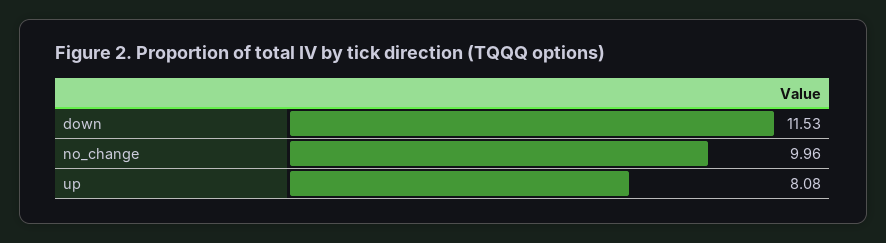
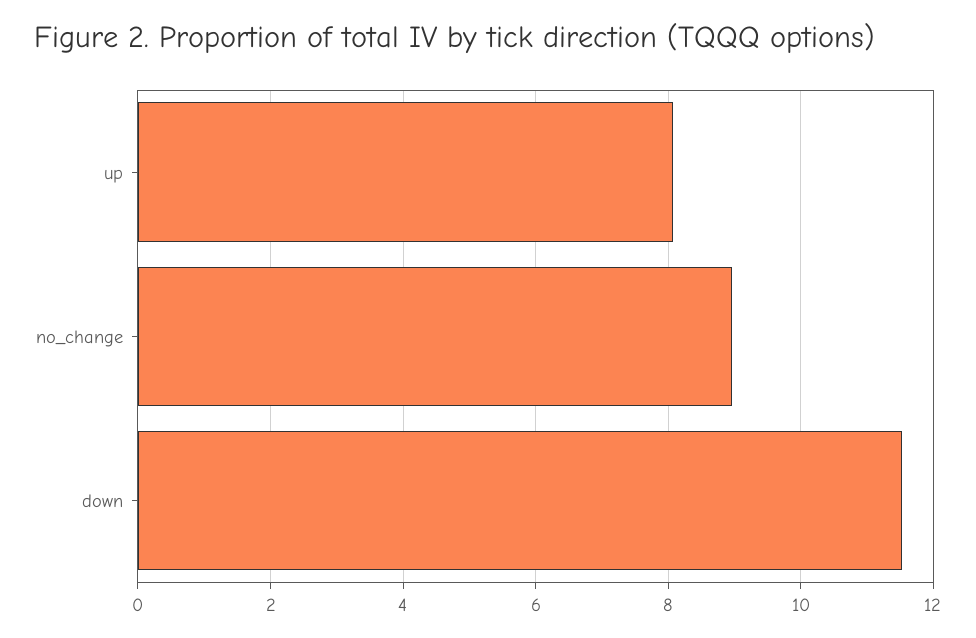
  {
    "down": 11.53,
-   "no_change": 9.96,
+   "no_change": 9,
    "up": 8.08
  }

